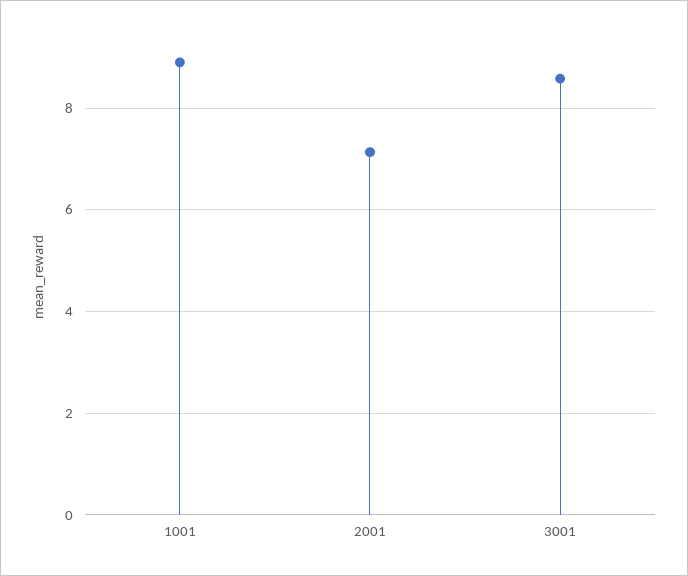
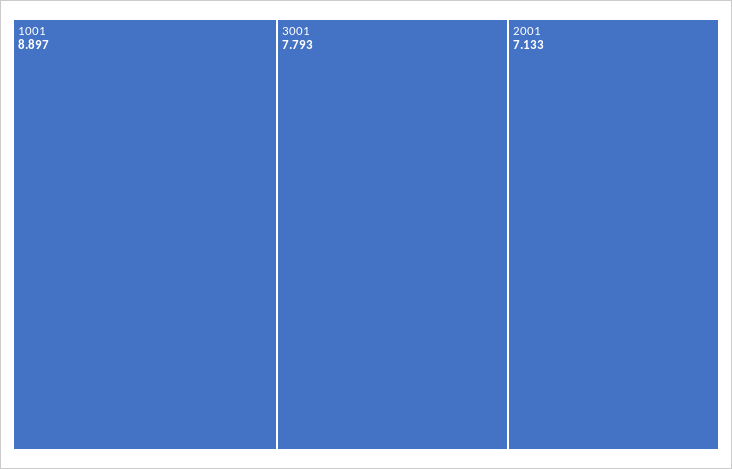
  {
    "1001": 8.897,
    "2001": 7.133,
-   "3001": 8.6
+   "3001": 7.793
  }

